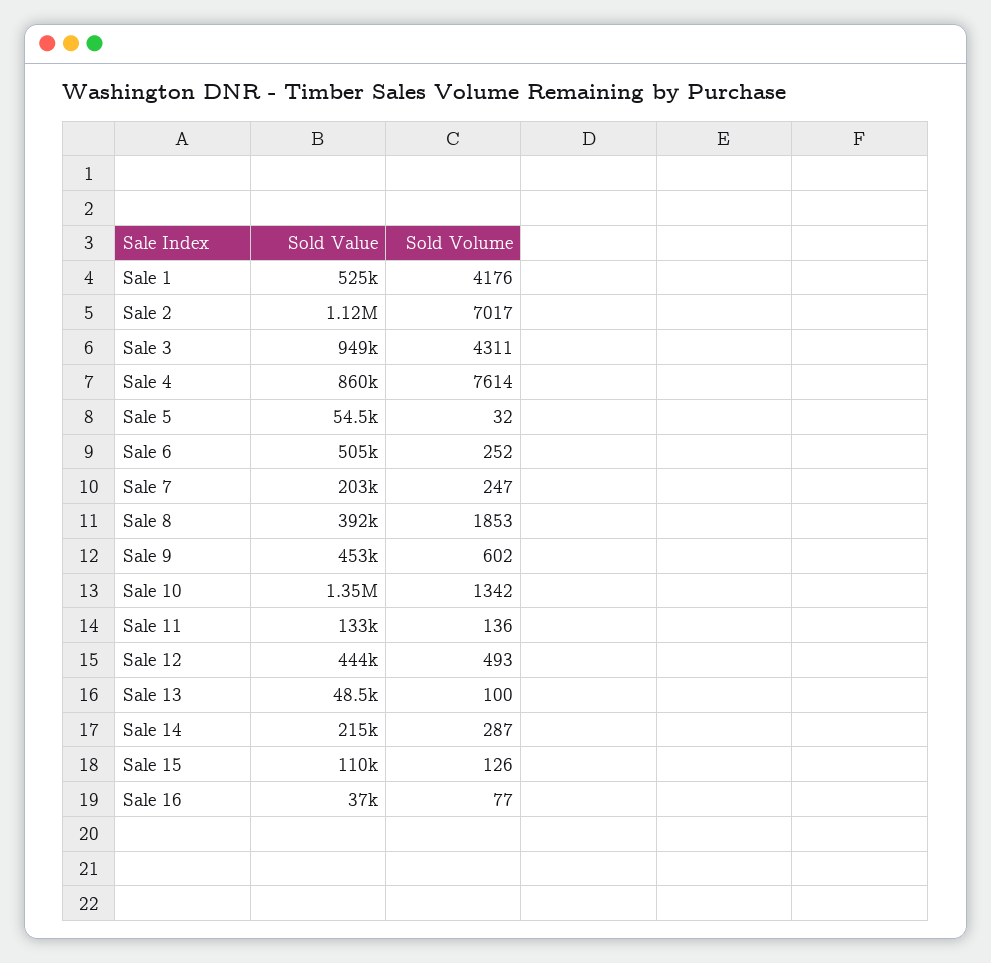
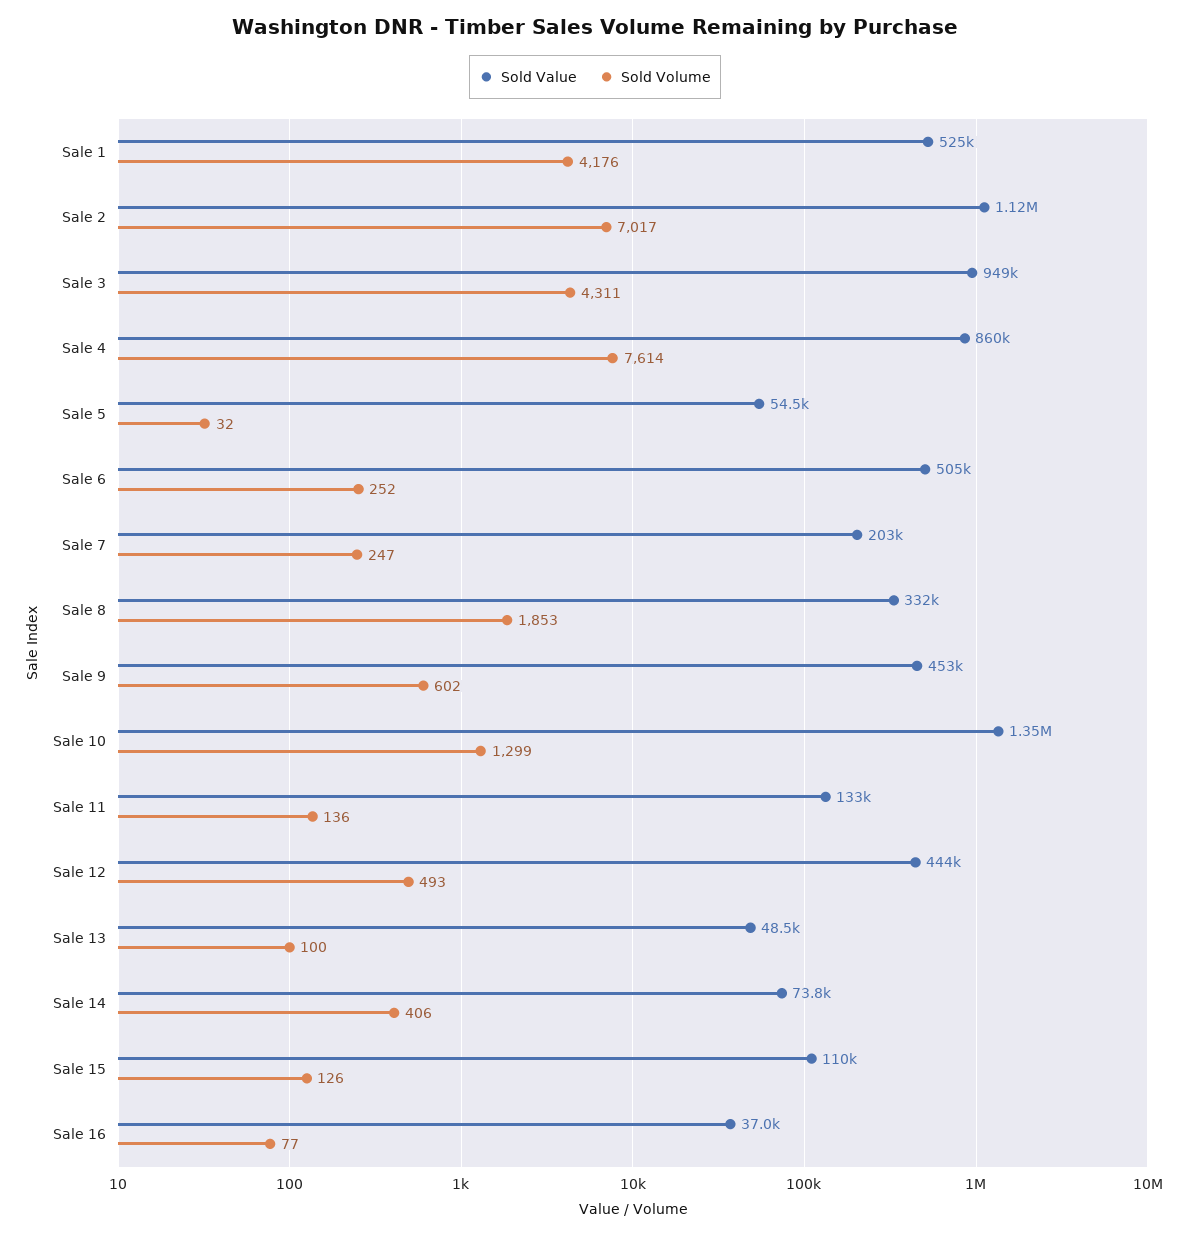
  {
    "Sold Value": {
      "Sale 1": 525000,
      "Sale 2": 1120000,
      "Sale 3": 949000,
      "Sale 4": 860000,
      "Sale 5": 54500,
      "Sale 6": 505000,
      "Sale 7": 203000,
-     "Sale 8": 392000,
+     "Sale 8": 332000,
      "Sale 9": 453000,
      "Sale 10": 1350000,
      "Sale 11": 133000,
      "Sale 12": 444000,
      "Sale 13": 48500,
-     "Sale 14": 215000,
+     "Sale 14": 73800,
      "Sale 15": 110000,
      "Sale 16": 37000
    },
    "Sold Volume": {
      "Sale 1": 4176,
      "Sale 2": 7017,
      "Sale 3": 4311,
      "Sale 4": 7614,
      "Sale 5": 32,
      "Sale 6": 252,
      "Sale 7": 247,
      "Sale 8": 1853,
      "Sale 9": 602,
-     "Sale 10": 1342,
+     "Sale 10": 1299,
      "Sale 11": 136,
      "Sale 12": 493,
      "Sale 13": 100,
-     "Sale 14": 287,
+     "Sale 14": 406,
      "Sale 15": 126,
      "Sale 16": 77
    }
  }

